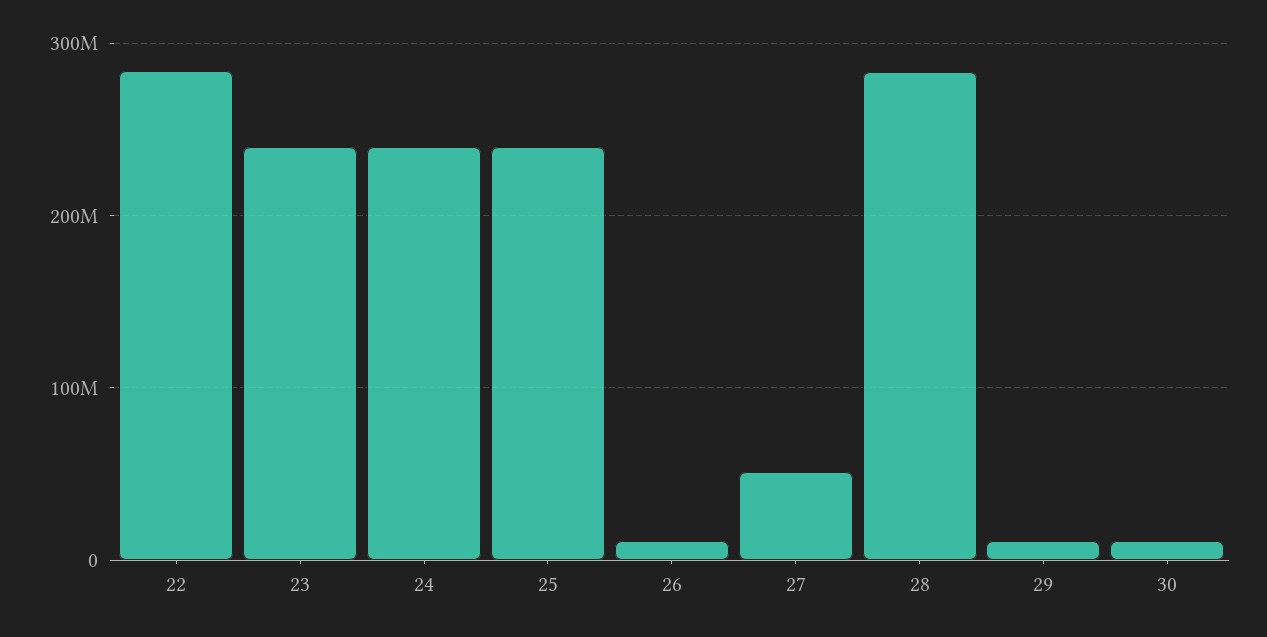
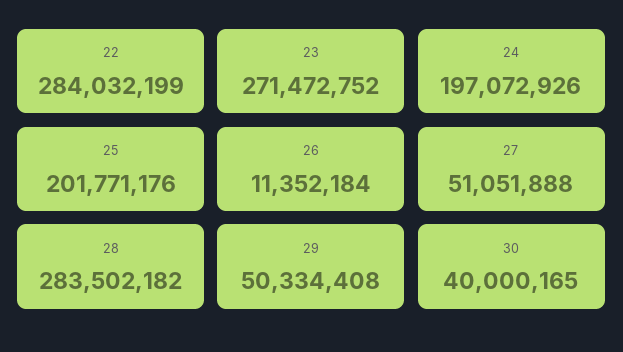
  {
    "22": 284032199,
-   "23": 240000000,
+   "23": 271472752,
-   "24": 240000000,
+   "24": 197072926,
-   "25": 240000000,
+   "25": 201771176,
    "26": 11352184,
    "27": 51051888,
    "28": 283502182,
-   "29": 10000000,
+   "29": 50334408,
-   "30": 10000000
+   "30": 40000165
  }

